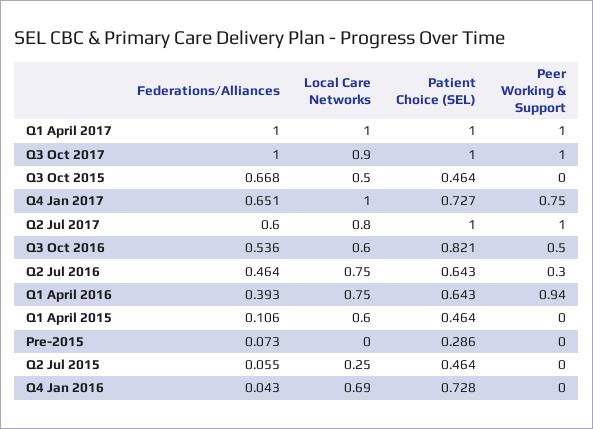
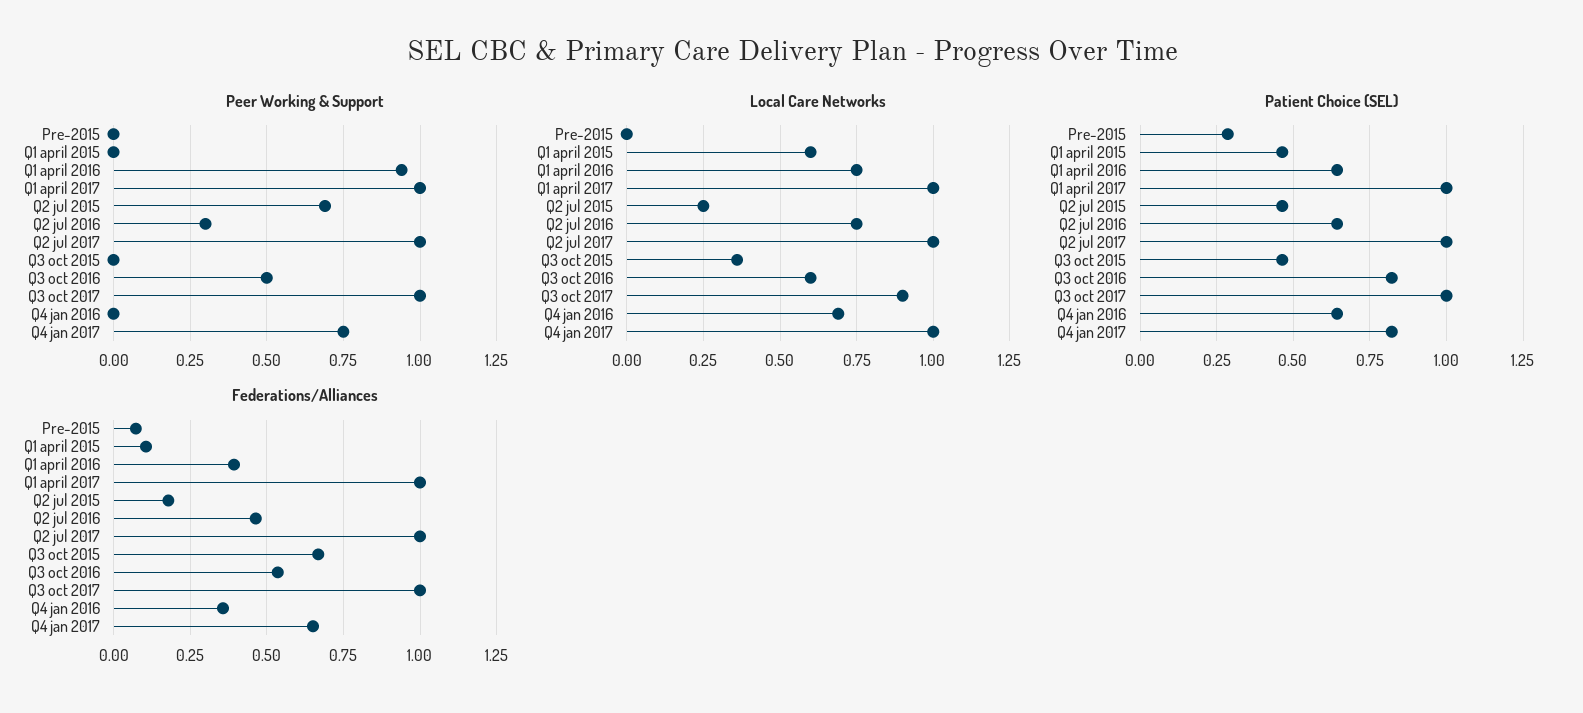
  {
    "Federations/Alliances": {
      "Q1 April 2017": 1,
      "Q3 Oct 2017": 1,
      "Q3 Oct 2015": 0.668,
      "Q4 Jan 2017": 0.651,
-     "Q2 Jul 2017": 0.6,
+     "Q2 Jul 2017": 1,
      "Q3 Oct 2016": 0.536,
      "Q2 Jul 2016": 0.464,
      "Q1 April 2016": 0.393,
      "Q1 April 2015": 0.106,
      "Pre-2015": 0.073,
-     "Q2 Jul 2015": 0.055,
+     "Q2 Jul 2015": 0.175,
-     "Q4 Jan 2016": 0.043
+     "Q4 Jan 2016": 0.35
    },
    "Local Care Networks": {
      "Q1 April 2017": 1,
      "Q3 Oct 2017": 0.9,
-     "Q3 Oct 2015": 0.5,
+     "Q3 Oct 2015": 0.35,
      "Q4 Jan 2017": 1,
-     "Q2 Jul 2017": 0.8,
+     "Q2 Jul 2017": 1,
      "Q3 Oct 2016": 0.6,
      "Q2 Jul 2016": 0.75,
      "Q1 April 2016": 0.75,
      "Q1 April 2015": 0.6,
      "Pre-2015": 0,
      "Q2 Jul 2015": 0.25,
      "Q4 Jan 2016": 0.69
    },
    "Patient Choice (SEL)": {
      "Q1 April 2017": 1,
      "Q3 Oct 2017": 1,
      "Q3 Oct 2015": 0.464,
-     "Q4 Jan 2017": 0.727,
+     "Q4 Jan 2017": 0.825,
      "Q2 Jul 2017": 1,
      "Q3 Oct 2016": 0.821,
      "Q2 Jul 2016": 0.643,
      "Q1 April 2016": 0.643,
      "Q1 April 2015": 0.464,
      "Pre-2015": 0.286,
      "Q2 Jul 2015": 0.464,
-     "Q4 Jan 2016": 0.728
+     "Q4 Jan 2016": 0.65
    },
    "Peer Working & Support": {
      "Q1 April 2017": 1,
      "Q3 Oct 2017": 1,
      "Q3 Oct 2015": 0,
      "Q4 Jan 2017": 0.75,
      "Q2 Jul 2017": 1,
      "Q3 Oct 2016": 0.5,
      "Q2 Jul 2016": 0.3,
      "Q1 April 2016": 0.94,
      "Q1 April 2015": 0,
      "Pre-2015": 0,
-     "Q2 Jul 2015": 0,
+     "Q2 Jul 2015": 0.7,
      "Q4 Jan 2016": 0
    }
  }

